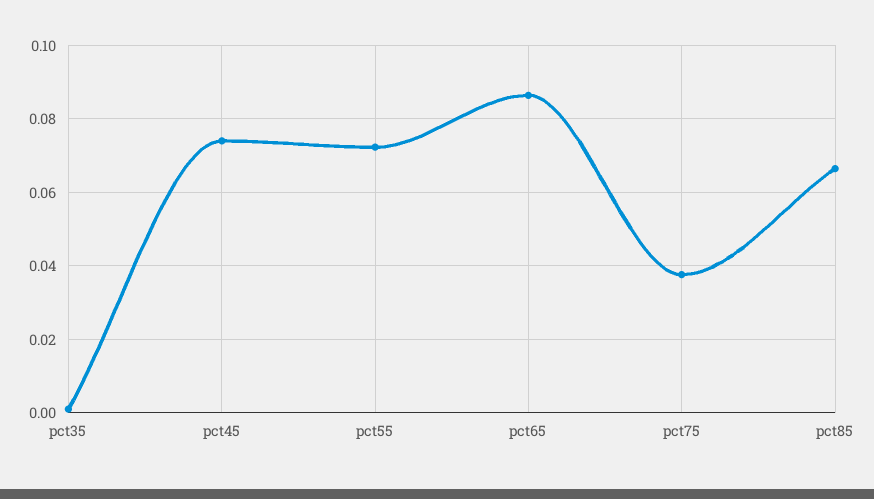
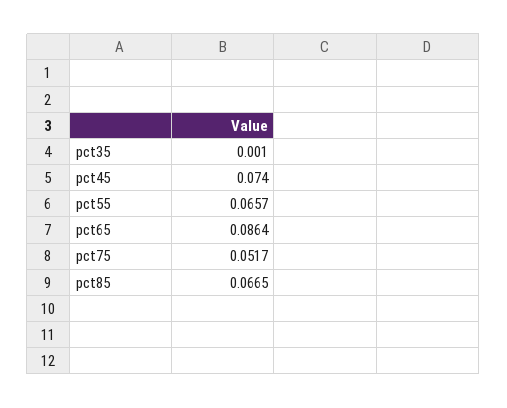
  {
    "pct35": 0.001,
    "pct45": 0.074,
-   "pct55": 0.072,
+   "pct55": 0.0657,
    "pct65": 0.0864,
-   "pct75": 0.038,
+   "pct75": 0.0517,
    "pct85": 0.0665
  }

